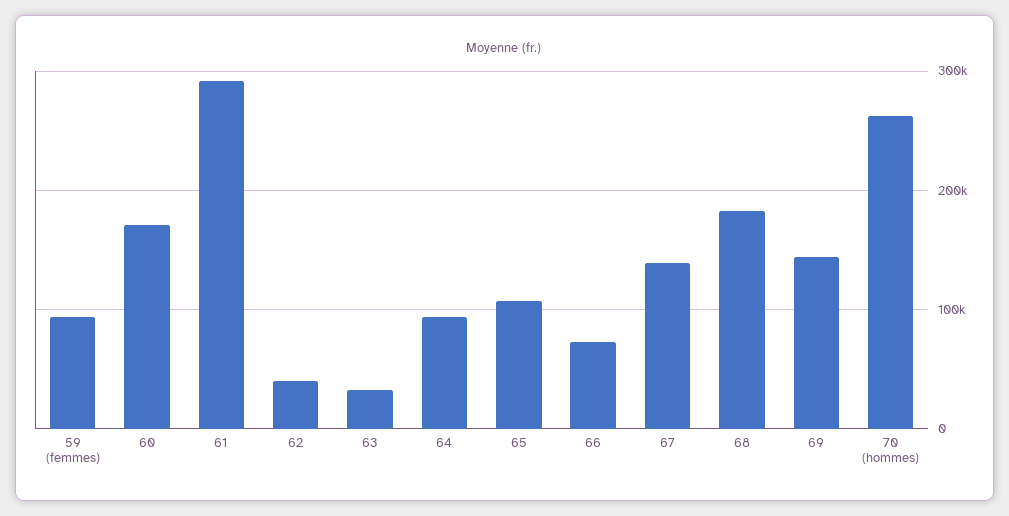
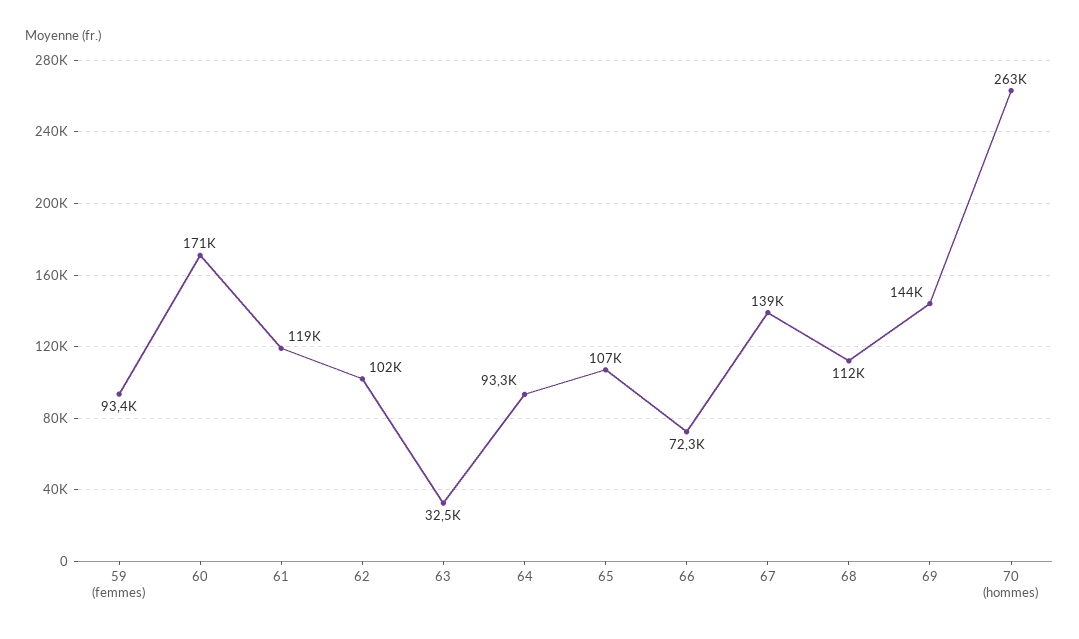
  {
    "59 (femmes)": 93400,
    "60": 171000,
-   "61": 290000,
+   "61": 119000,
-   "62": 40000,
+   "62": 102000,
    "63": 32500,
    "64": 93300,
    "65": 107000,
    "66": 72300,
    "67": 139000,
-   "68": 180000,
+   "68": 112000,
    "69": 144000,
    "70 (hommes)": 263000
  }

